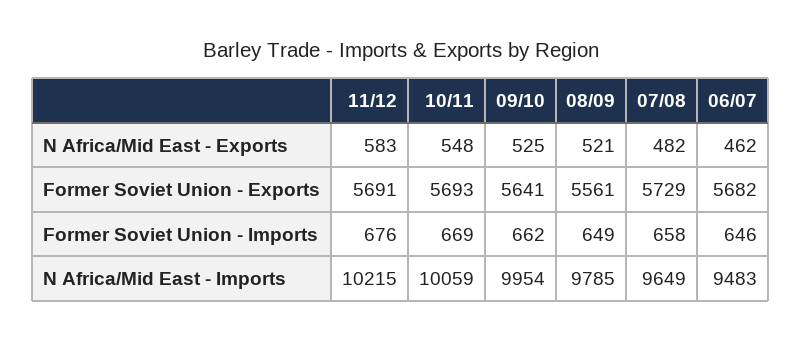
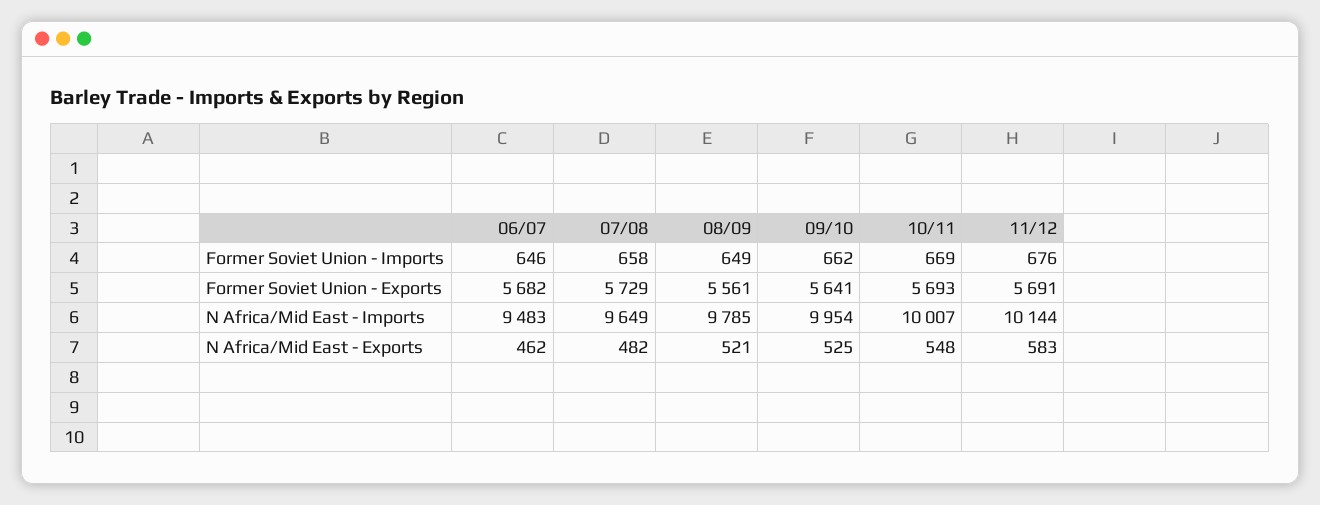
  {
    "11/12": {
      "N Africa/Mid East - Exports": 583,
      "Former Soviet Union - Exports": 5691,
      "Former Soviet Union - Imports": 676,
-     "N Africa/Mid East - Imports": 10215
+     "N Africa/Mid East - Imports": 10144
    },
    "10/11": {
      "N Africa/Mid East - Exports": 548,
      "Former Soviet Union - Exports": 5693,
      "Former Soviet Union - Imports": 669,
-     "N Africa/Mid East - Imports": 10059
+     "N Africa/Mid East - Imports": 10007
    },
    "09/10": {
      "N Africa/Mid East - Exports": 525,
      "Former Soviet Union - Exports": 5641,
      "Former Soviet Union - Imports": 662,
      "N Africa/Mid East - Imports": 9954
    },
    "08/09": {
      "N Africa/Mid East - Exports": 521,
      "Former Soviet Union - Exports": 5561,
      "Former Soviet Union - Imports": 649,
      "N Africa/Mid East - Imports": 9785
    },
    "07/08": {
      "N Africa/Mid East - Exports": 482,
      "Former Soviet Union - Exports": 5729,
      "Former Soviet Union - Imports": 658,
      "N Africa/Mid East - Imports": 9649
    },
    "06/07": {
      "N Africa/Mid East - Exports": 462,
      "Former Soviet Union - Exports": 5682,
      "Former Soviet Union - Imports": 646,
      "N Africa/Mid East - Imports": 9483
    }
  }

